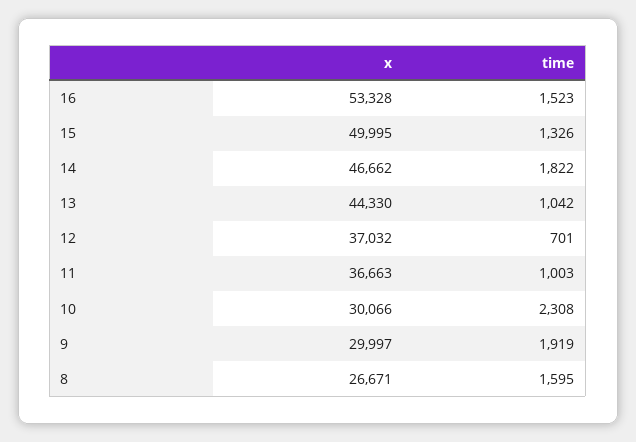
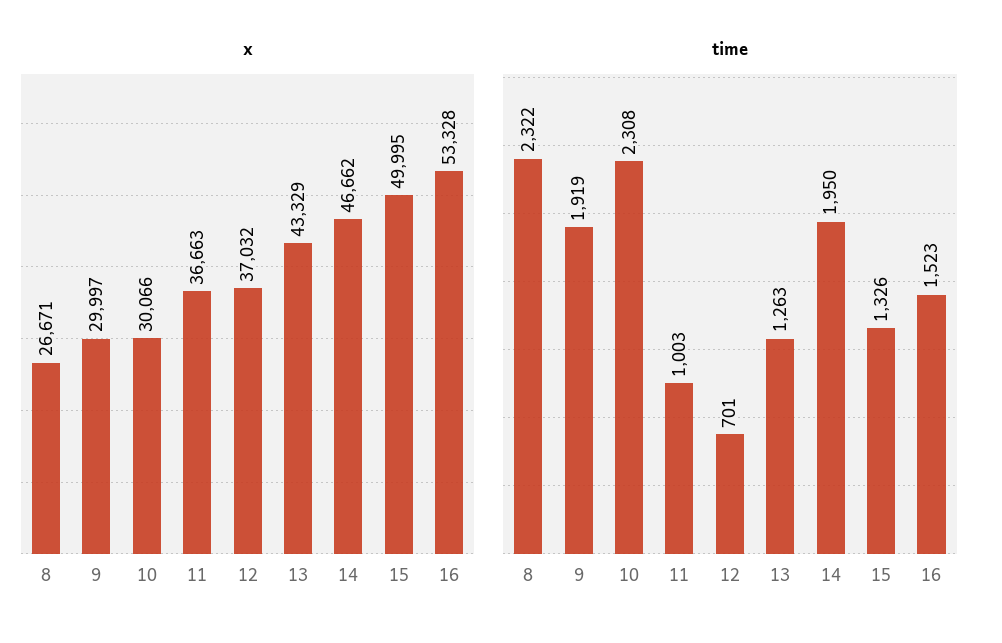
  {
    "x": {
      "16": 53328,
      "15": 49995,
      "14": 46662,
-     "13": 44330,
+     "13": 43329,
      "12": 37032,
      "11": 36663,
      "10": 30066,
      "9": 29997,
      "8": 26671
    },
    "time": {
      "16": 1523,
      "15": 1326,
-     "14": 1822,
+     "14": 1950,
-     "13": 1042,
+     "13": 1263,
      "12": 701,
      "11": 1003,
      "10": 2308,
      "9": 1919,
-     "8": 1595
+     "8": 2322
    }
  }

